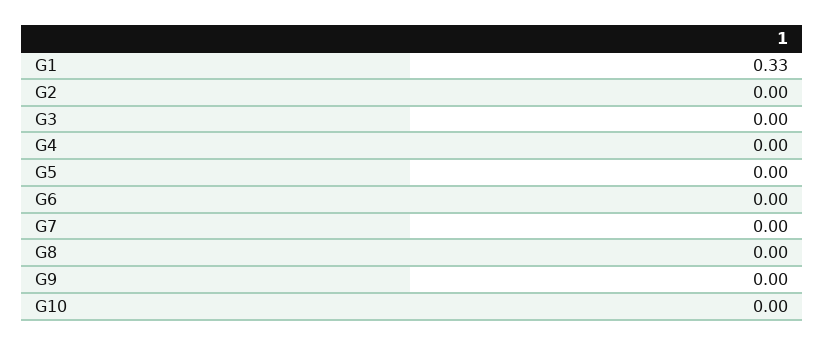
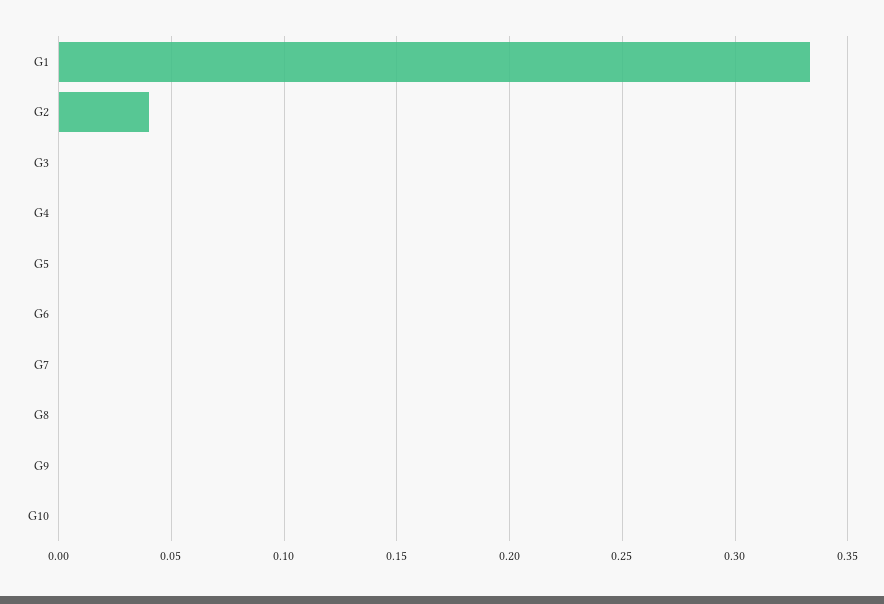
  {
    "G1": 0.33,
-   "G2": 0,
+   "G2": 0.04,
    "G3": 0,
    "G4": 0,
    "G5": 0,
    "G6": 0,
    "G7": 0,
    "G8": 0,
    "G9": 0,
    "G10": 0
  }

